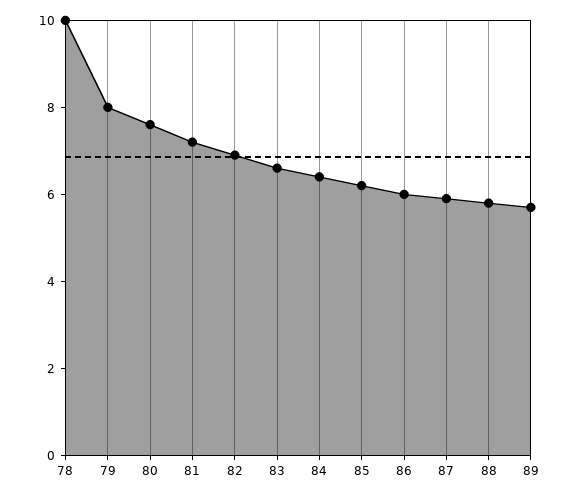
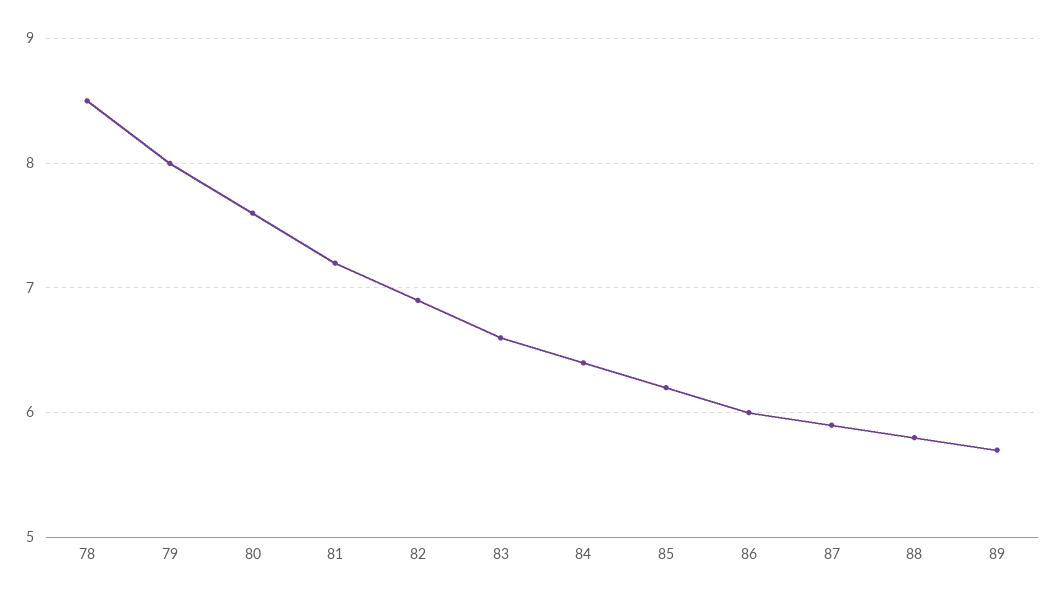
  {
-   "78": 10,
+   "78": 8.5,
    "79": 8,
    "80": 7.6,
    "81": 7.2,
    "82": 6.9,
    "83": 6.6,
    "84": 6.4,
    "85": 6.2,
    "86": 6,
    "87": 5.9,
    "88": 5.8,
    "89": 5.7
  }

